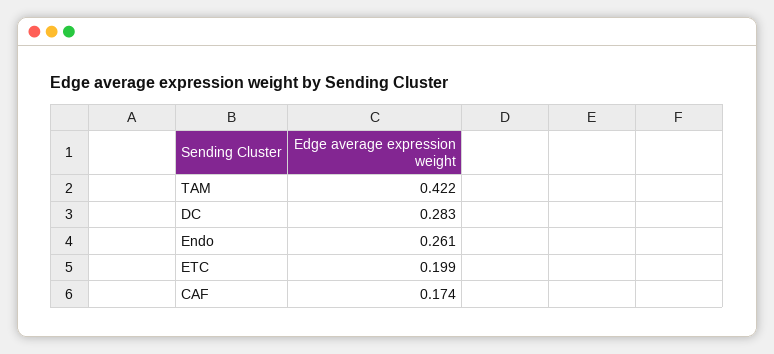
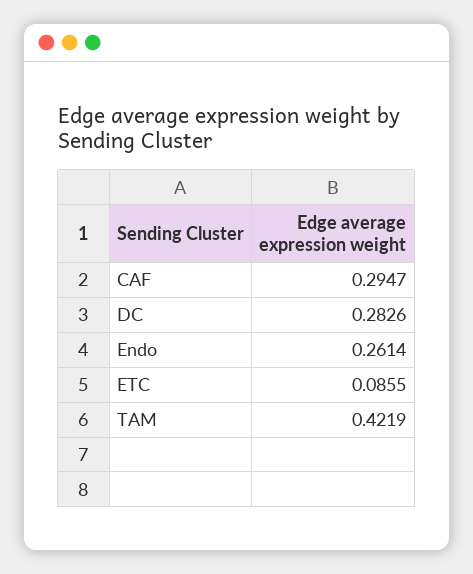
  {
    "TAM": 0.4219,
    "DC": 0.2826,
    "Endo": 0.2614,
-   "ETC": 0.199,
+   "ETC": 0.0855,
-   "CAF": 0.174
+   "CAF": 0.2947
  }

